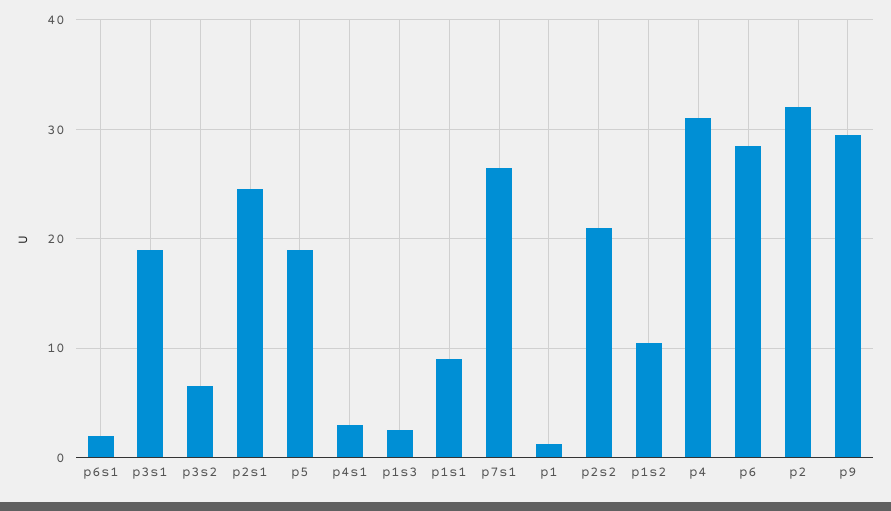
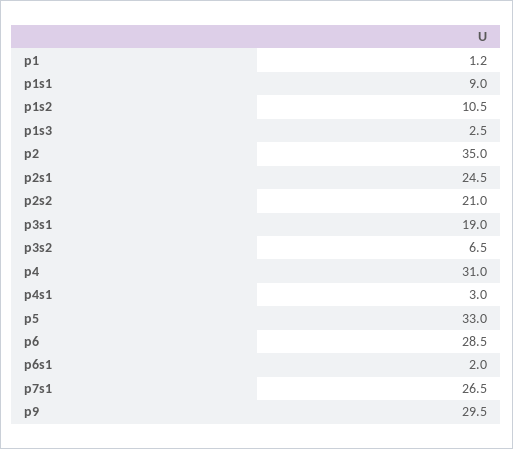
  {
    "p6s1": 2,
    "p3s1": 19,
    "p3s2": 6.5,
    "p2s1": 24.5,
-   "p5": 19,
+   "p5": 33,
    "p4s1": 3,
    "p1s3": 2.5,
    "p1s1": 9,
    "p7s1": 26.5,
    "p1": 1.2,
    "p2s2": 21,
    "p1s2": 10.5,
    "p4": 31,
    "p6": 28.5,
-   "p2": 32,
+   "p2": 35,
    "p9": 29.5
  }

